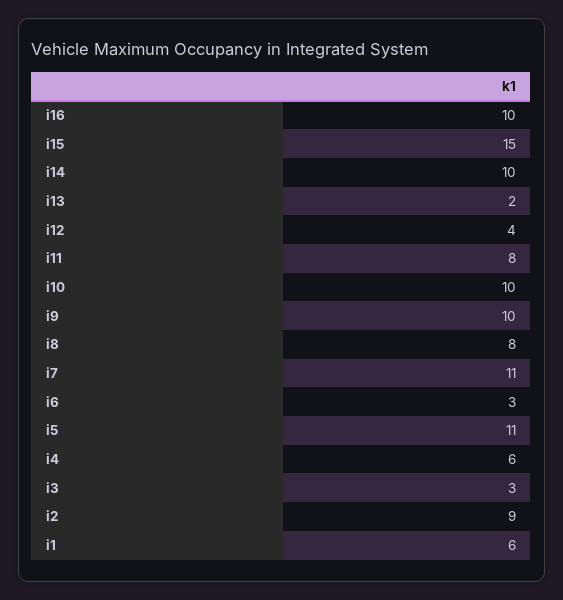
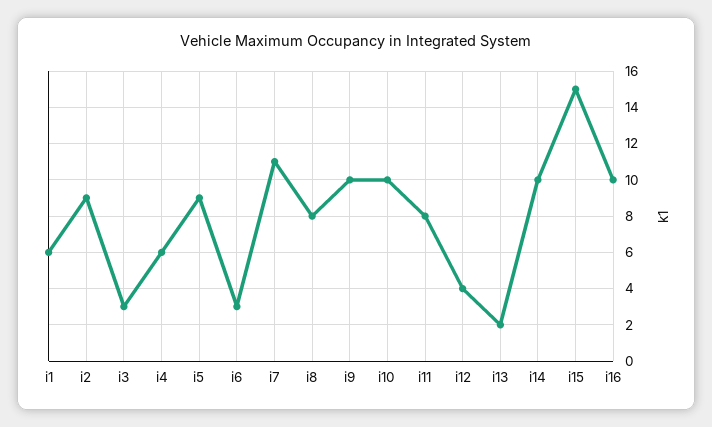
  {
    "i16": 10,
    "i15": 15,
    "i14": 10,
    "i13": 2,
    "i12": 4,
    "i11": 8,
    "i10": 10,
    "i9": 10,
    "i8": 8,
    "i7": 11,
    "i6": 3,
-   "i5": 11,
+   "i5": 9,
    "i4": 6,
    "i3": 3,
    "i2": 9,
    "i1": 6
  }

